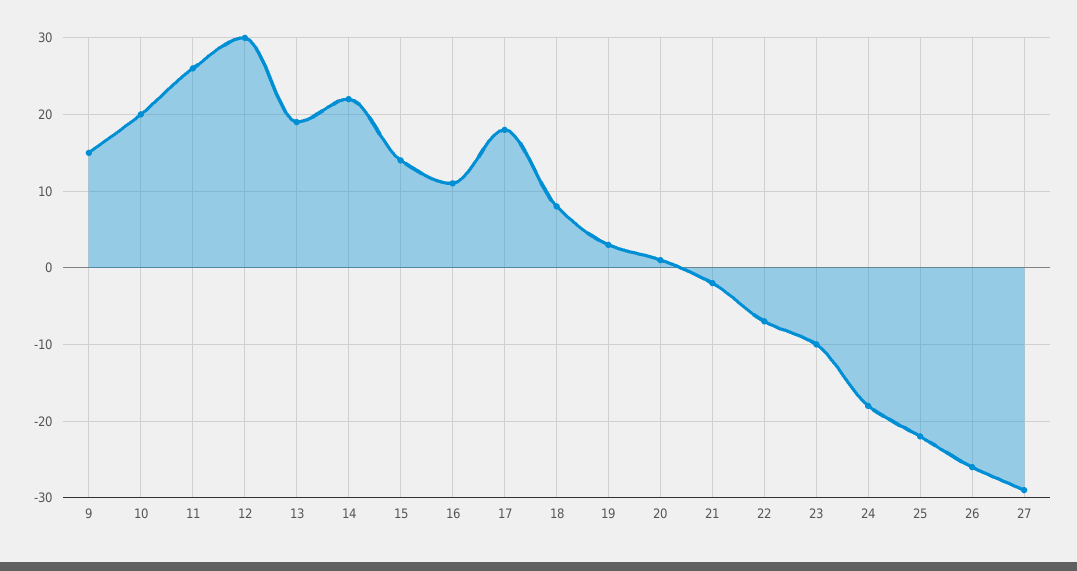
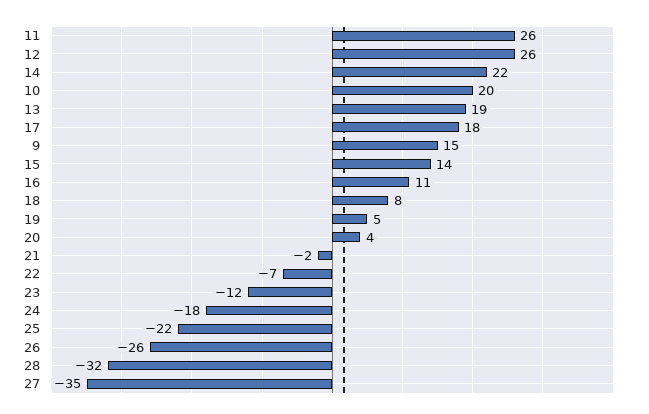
  {
    "9": 15,
    "10": 20,
    "11": 26,
-   "12": 30,
+   "12": 26,
    "13": 19,
    "14": 22,
    "15": 14,
    "16": 11,
    "17": 18,
    "18": 8,
-   "19": 3,
+   "19": 5,
-   "20": 1,
+   "20": 4,
    "21": -2,
    "22": -7,
-   "23": -10,
+   "23": -12,
    "24": -18,
    "25": -22,
    "26": -26,
-   "27": -29
+   "27": -35,
+   "28": -32
  }

